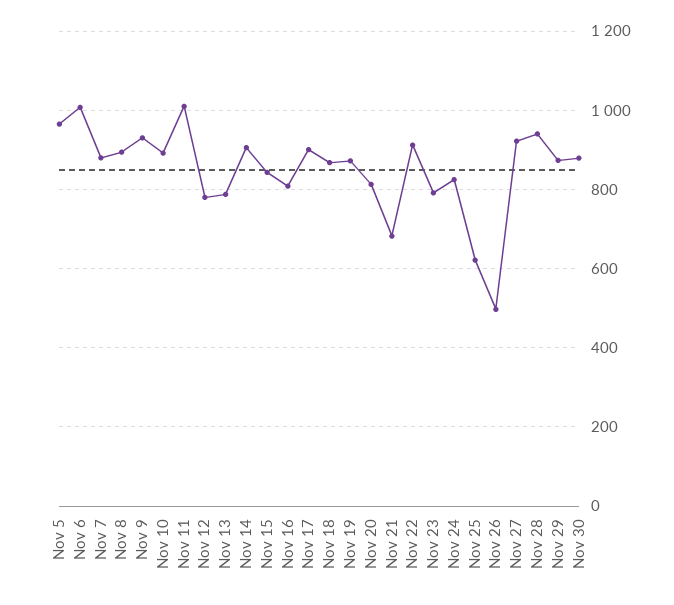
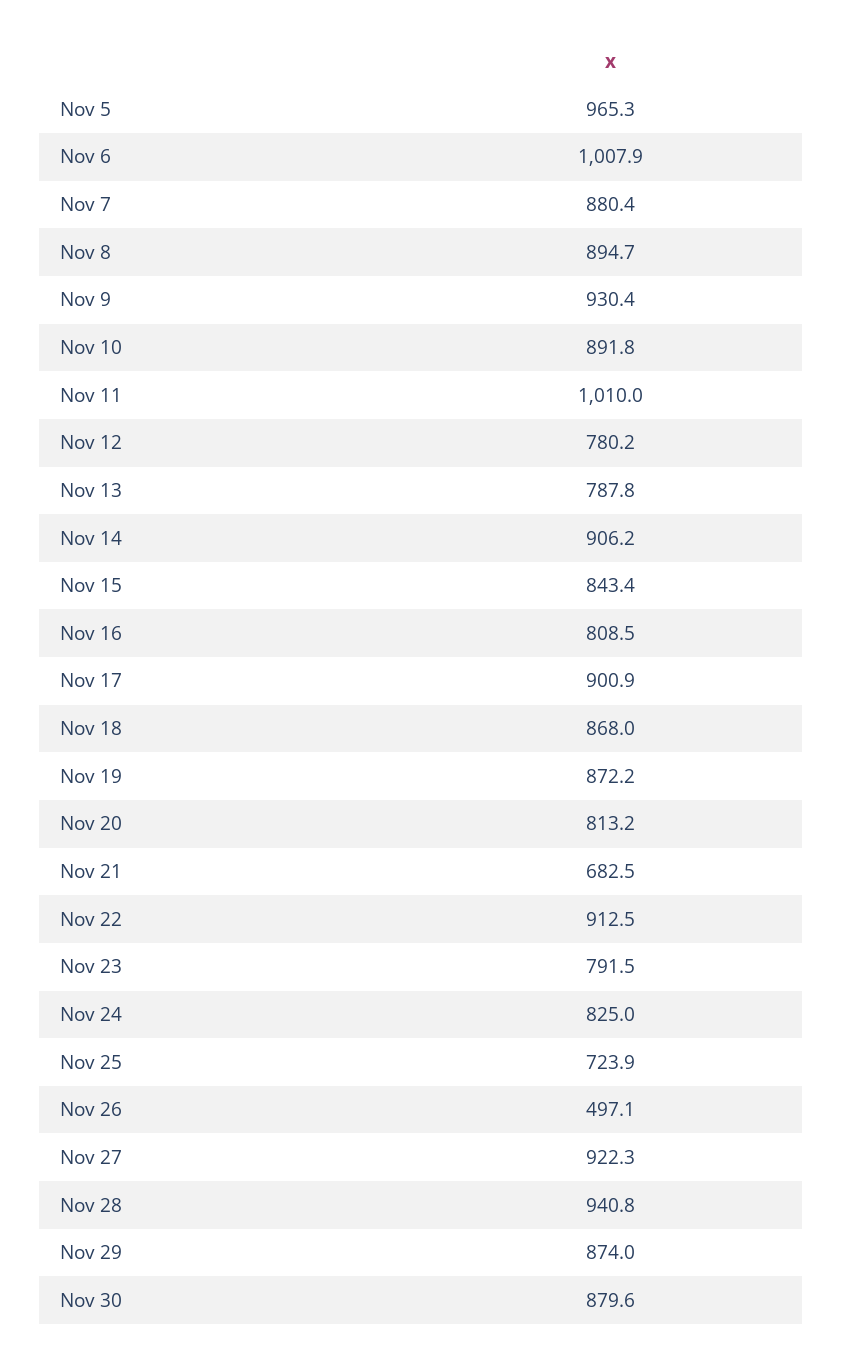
  {
    "Nov 5": 965.3,
    "Nov 6": 1007.9,
    "Nov 7": 880.4,
    "Nov 8": 894.7,
    "Nov 9": 930.4,
    "Nov 10": 891.8,
    "Nov 11": 1010,
    "Nov 12": 780.2,
    "Nov 13": 787.8,
    "Nov 14": 906.2,
    "Nov 15": 843.4,
    "Nov 16": 808.5,
    "Nov 17": 900.9,
    "Nov 18": 868,
    "Nov 19": 872.2,
    "Nov 20": 813.2,
    "Nov 21": 682.5,
    "Nov 22": 912.5,
    "Nov 23": 791.5,
    "Nov 24": 825,
-   "Nov 25": 620,
+   "Nov 25": 723.9,
    "Nov 26": 497.1,
    "Nov 27": 922.3,
    "Nov 28": 940.8,
    "Nov 29": 874,
    "Nov 30": 879.6
  }

